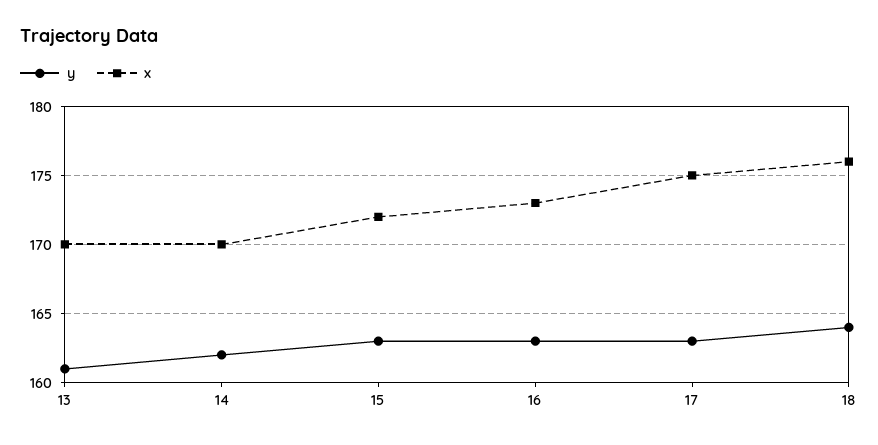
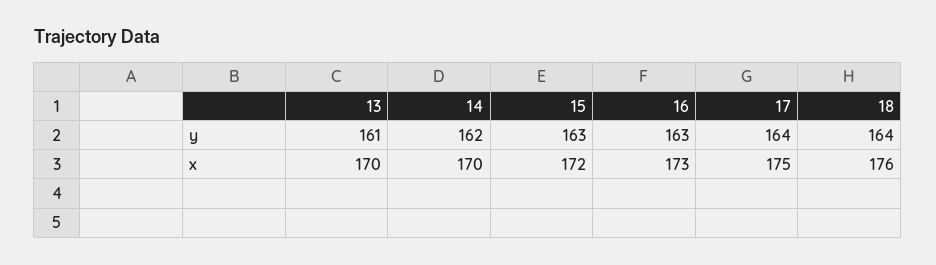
  {
    "y": {
      "13": 161,
      "14": 162,
      "15": 163,
      "16": 163,
-     "17": 163,
+     "17": 164,
      "18": 164
    },
    "x": {
      "13": 170,
      "14": 170,
      "15": 172,
      "16": 173,
      "17": 175,
      "18": 176
    }
  }

